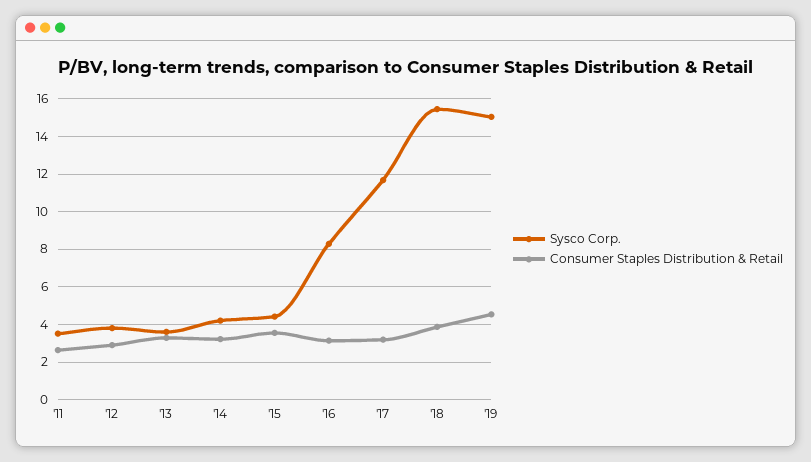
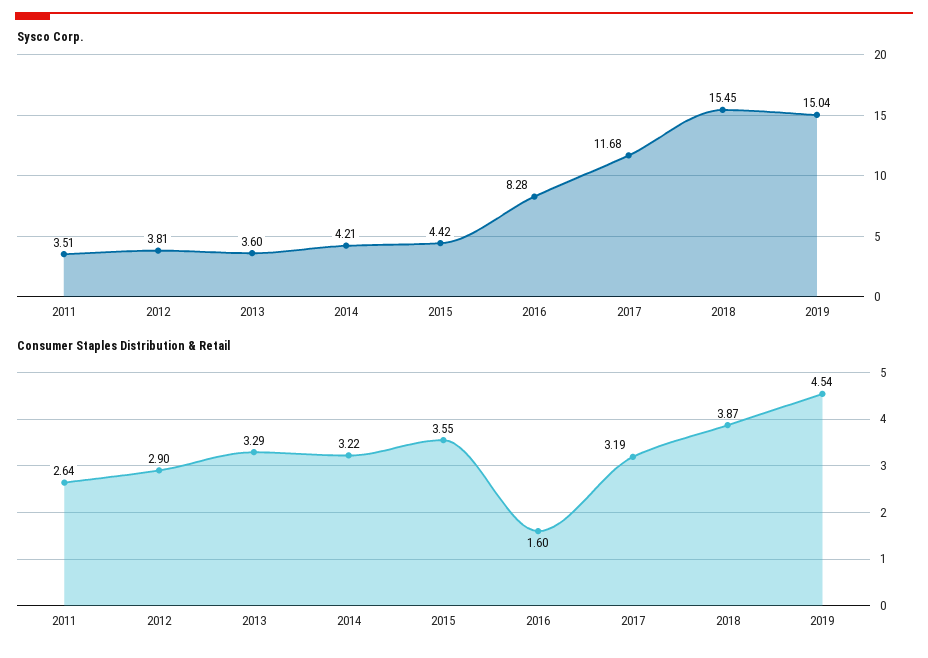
  {
    "Sysco Corp.": {
      "'11": 3.51,
      "'12": 3.81,
      "'13": 3.6,
      "'14": 4.21,
      "'15": 4.42,
      "'16": 8.28,
      "'17": 11.68,
      "'18": 15.45,
      "'19": 15.04
    },
    "Consumer Staples Distribution & Retail": {
      "'11": 2.64,
      "'12": 2.9,
      "'13": 3.29,
      "'14": 3.22,
      "'15": 3.55,
-     "'16": 3,
+     "'16": 1.6,
      "'17": 3.19,
      "'18": 3.87,
      "'19": 4.54
    }
  }

